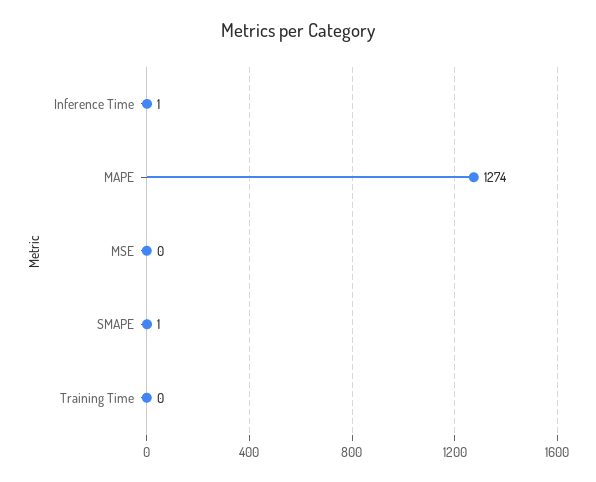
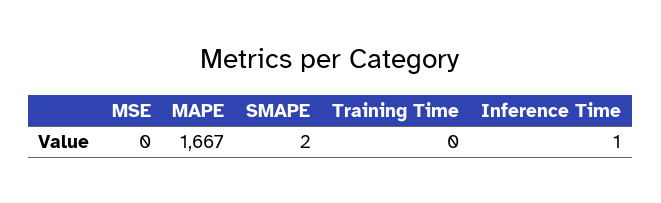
  {
    "Inference Time": 1,
-   "MAPE": 1274,
+   "MAPE": 1667,
    "MSE": 0,
-   "SMAPE": 1,
+   "SMAPE": 2,
    "Training Time": 0
  }

